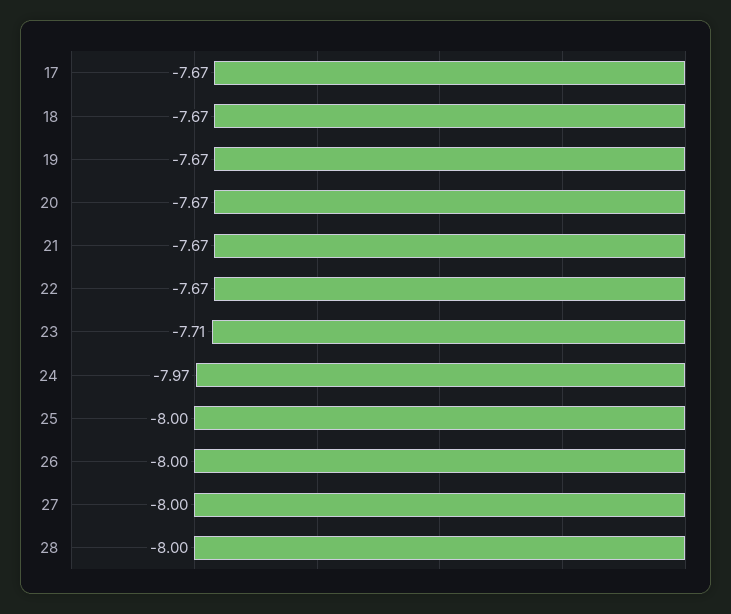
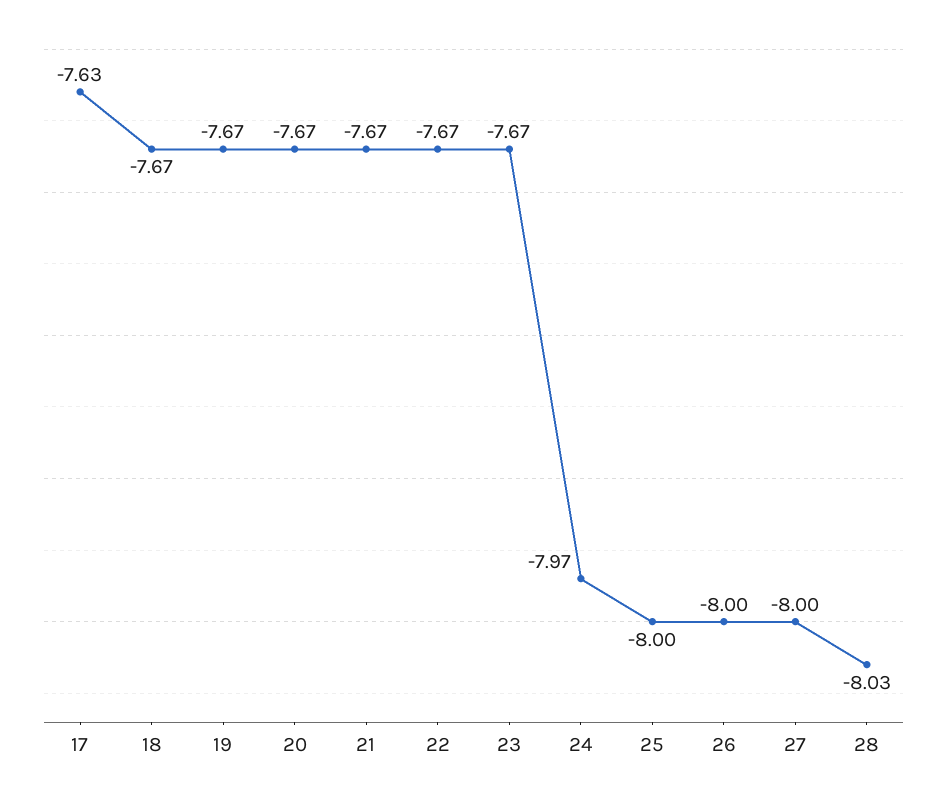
  {
-   "17": -7.67,
+   "17": -7.63,
    "18": -7.67,
    "19": -7.67,
    "20": -7.67,
    "21": -7.67,
    "22": -7.67,
-   "23": -7.71,
+   "23": -7.67,
    "24": -7.97,
    "25": -8,
    "26": -8,
    "27": -8,
-   "28": -8
+   "28": -8.03
  }

